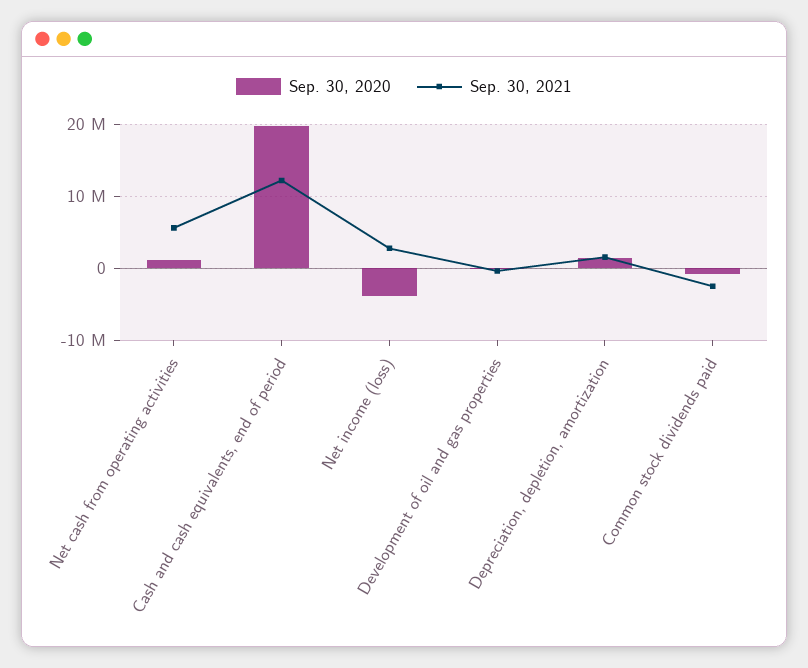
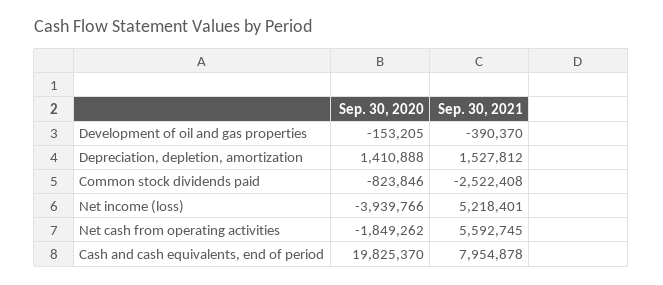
  {
    "Sep. 30, 2020": {
-     "Net cash from operating activities": 1000000,
+     "Net cash from operating activities": -1849262,
      "Cash and cash equivalents, end of period": 19825370,
      "Net income (loss)": -3939766,
      "Development of oil and gas properties": -153205,
      "Depreciation, depletion, amortization": 1410888,
      "Common stock dividends paid": -823846
    },
    "Sep. 30, 2021": {
      "Net cash from operating activities": 5592745,
-     "Cash and cash equivalents, end of period": 12000000,
+     "Cash and cash equivalents, end of period": 7954878,
-     "Net income (loss)": 3000000,
+     "Net income (loss)": 5218401,
      "Development of oil and gas properties": -390370,
      "Depreciation, depletion, amortization": 1527812,
      "Common stock dividends paid": -2522408
    }
  }

